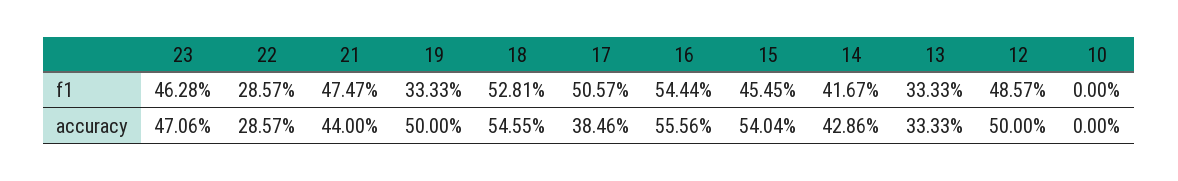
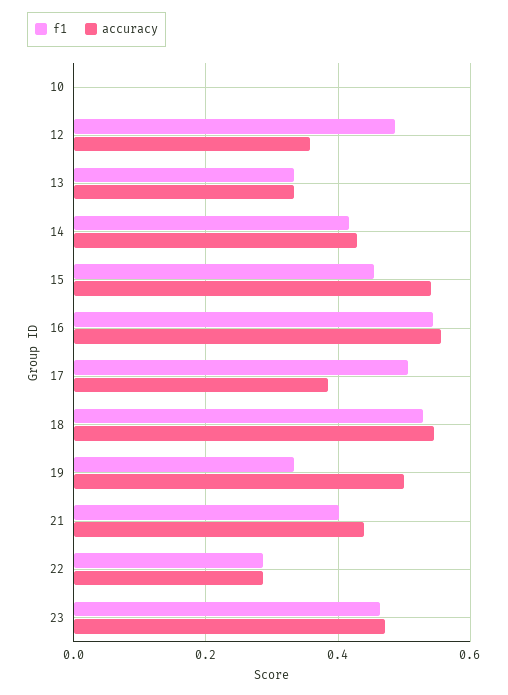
  {
    "f1": {
      "23": 0.4628,
      "22": 0.2857,
-     "21": 0.4747,
+     "21": 0.4,
      "19": 0.3333,
      "18": 0.5281,
      "17": 0.5057,
      "16": 0.5444,
      "15": 0.4545,
      "14": 0.4167,
      "13": 0.3333,
      "12": 0.4857,
      "10": 0
    },
    "accuracy": {
      "23": 0.4706,
      "22": 0.2857,
      "21": 0.44,
      "19": 0.5,
      "18": 0.5455,
      "17": 0.3846,
      "16": 0.5556,
      "15": 0.5404,
      "14": 0.4286,
      "13": 0.3333,
-     "12": 0.5,
+     "12": 0.36,
      "10": 0
    }
  }

